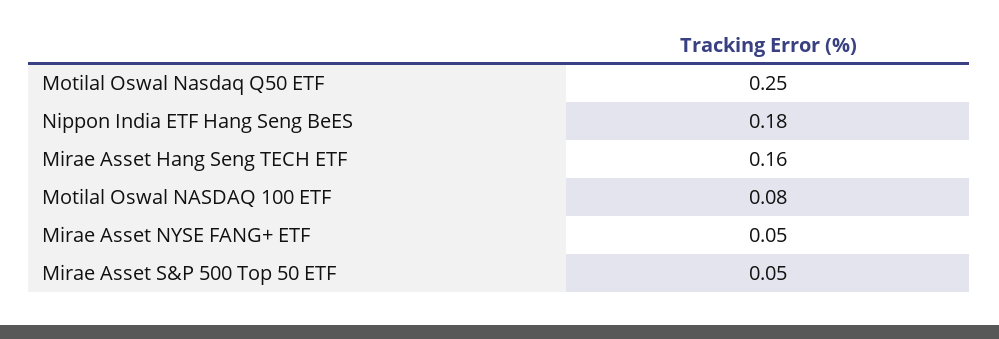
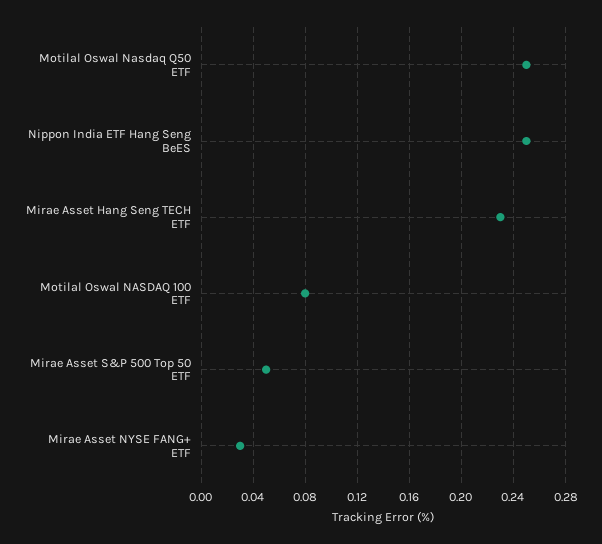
  {
    "Motilal Oswal Nasdaq Q50 ETF": 0.25,
-   "Nippon India ETF Hang Seng BeES": 0.18,
+   "Nippon India ETF Hang Seng BeES": 0.25,
-   "Mirae Asset Hang Seng TECH ETF": 0.16,
+   "Mirae Asset Hang Seng TECH ETF": 0.23,
    "Motilal Oswal NASDAQ 100 ETF": 0.08,
-   "Mirae Asset NYSE FANG+ ETF": 0.05,
+   "Mirae Asset NYSE FANG+ ETF": 0.03,
    "Mirae Asset S&P 500 Top 50 ETF": 0.05
  }

